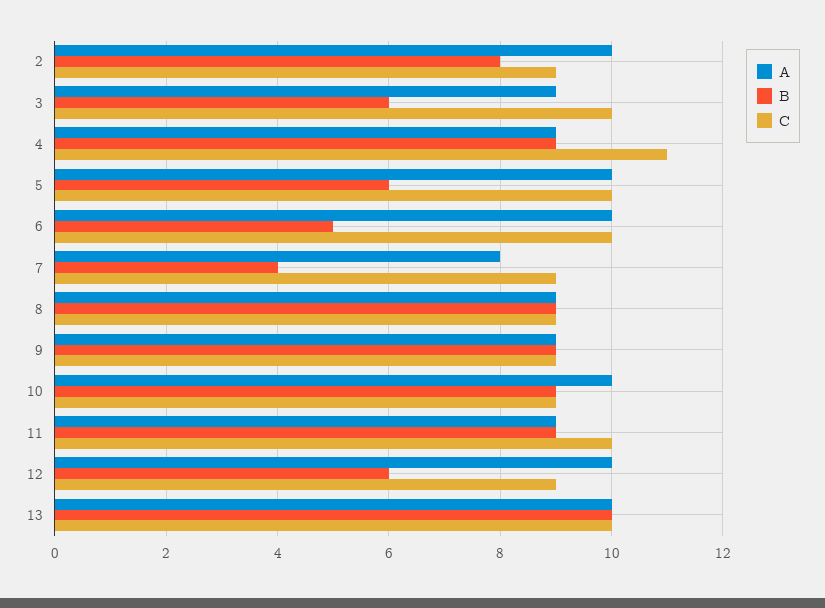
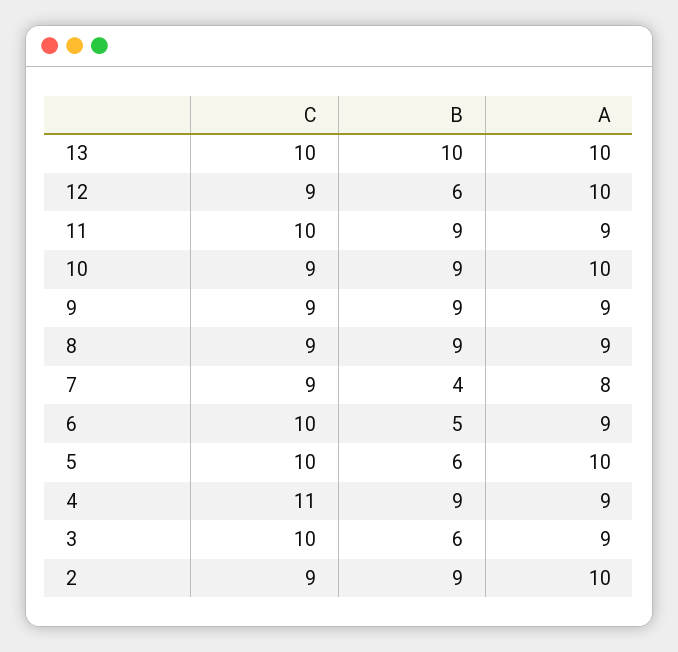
  {
    "A": {
      "2": 10,
      "3": 9,
      "4": 9,
      "5": 10,
-     "6": 10,
+     "6": 9,
      "7": 8,
      "8": 9,
      "9": 9,
      "10": 10,
      "11": 9,
      "12": 10,
      "13": 10
    },
    "B": {
-     "2": 8,
+     "2": 9,
      "3": 6,
      "4": 9,
      "5": 6,
      "6": 5,
      "7": 4,
      "8": 9,
      "9": 9,
      "10": 9,
      "11": 9,
      "12": 6,
      "13": 10
    },
    "C": {
      "2": 9,
      "3": 10,
      "4": 11,
      "5": 10,
      "6": 10,
      "7": 9,
      "8": 9,
      "9": 9,
      "10": 9,
      "11": 10,
      "12": 9,
      "13": 10
    }
  }

